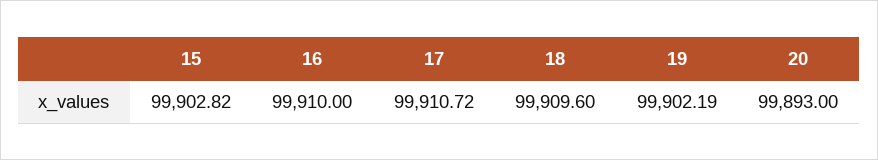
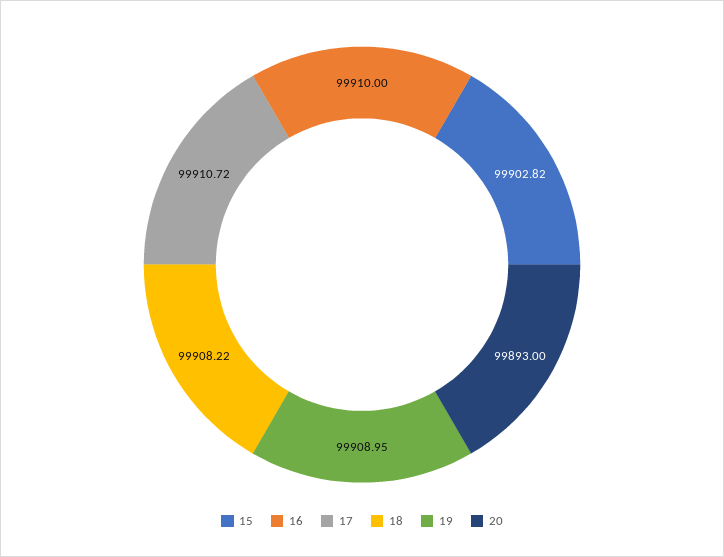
  {
    "15": 99902.82,
    "16": 99910,
    "17": 99910.72,
-   "18": 99909.6,
+   "18": 99908.22,
-   "19": 99902.19,
+   "19": 99908.95,
    "20": 99893
  }

